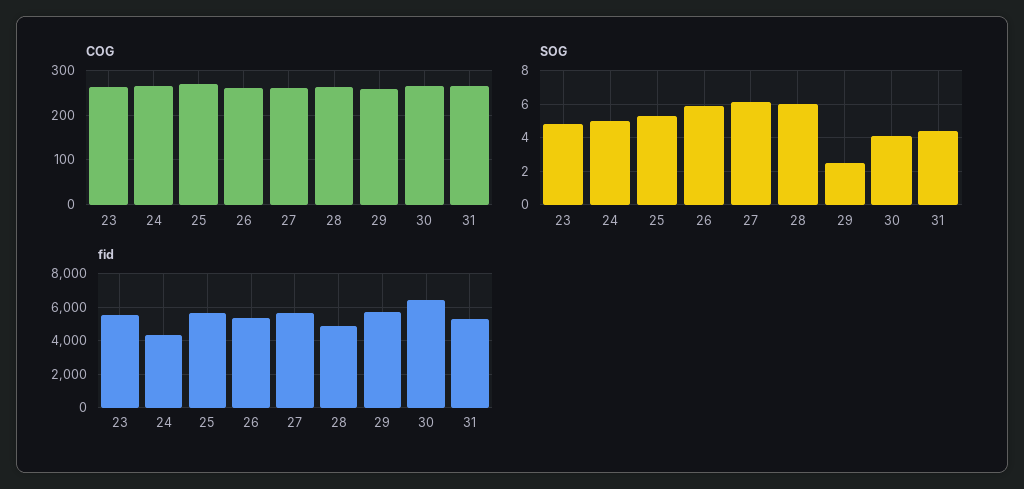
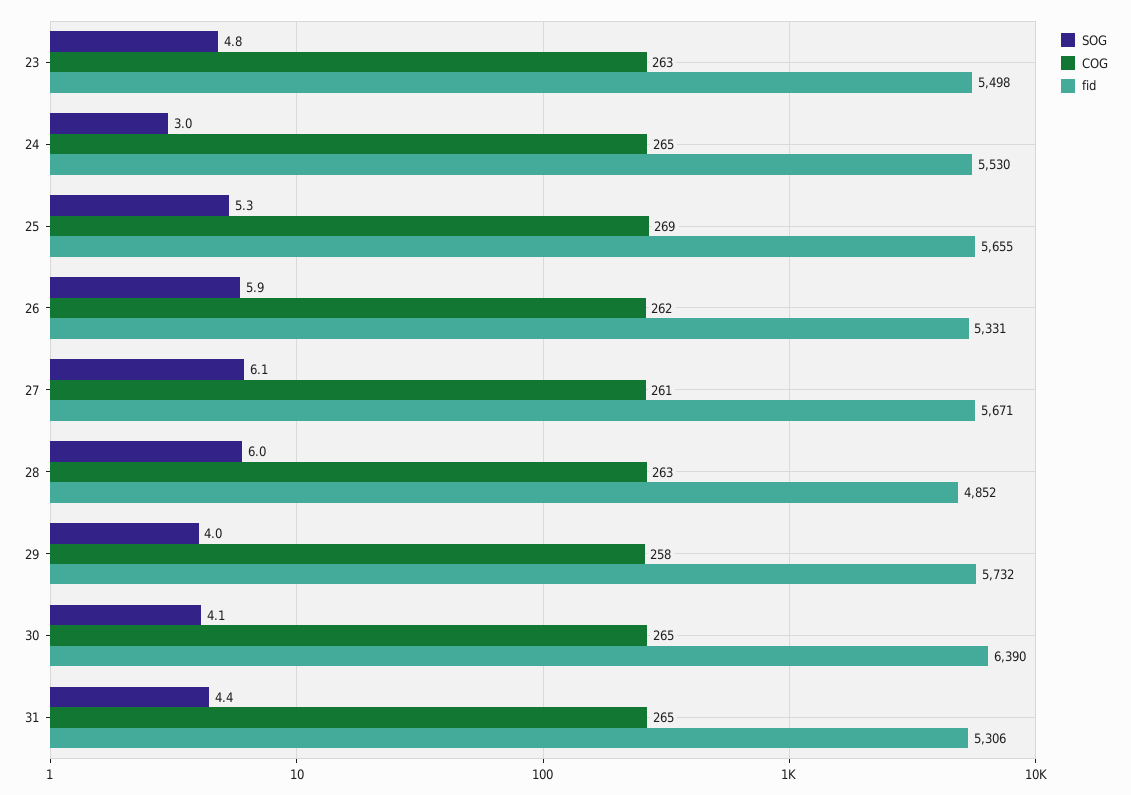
  {
    "COG": {
      "23": 263,
      "24": 265,
      "25": 269,
      "26": 262,
      "27": 261,
      "28": 263,
      "29": 258,
      "30": 265,
      "31": 265
    },
    "SOG": {
      "23": 4.8,
-     "24": 5,
+     "24": 3,
      "25": 5.3,
      "26": 5.9,
      "27": 6.1,
      "28": 6,
-     "29": 2.5,
+     "29": 4,
      "30": 4.1,
      "31": 4.4
    },
    "fid": {
      "23": 5498,
-     "24": 4500,
+     "24": 5530,
      "25": 5655,
      "26": 5331,
      "27": 5671,
      "28": 4852,
      "29": 5732,
      "30": 6390,
      "31": 5306
    }
  }

